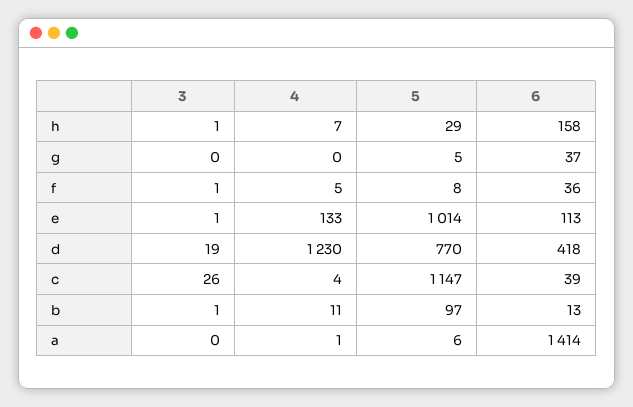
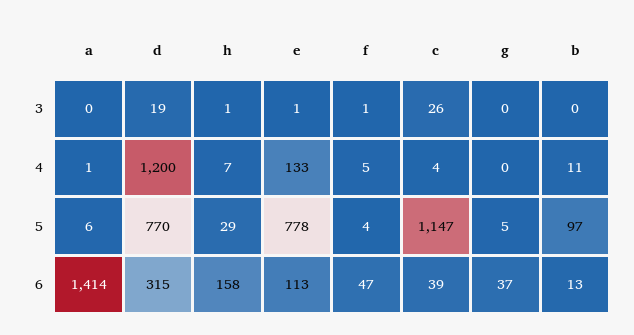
  {
    "3": {
      "h": 1,
      "g": 0,
      "f": 1,
      "e": 1,
      "d": 19,
      "c": 26,
-     "b": 1,
+     "b": 0,
      "a": 0
    },
    "4": {
      "h": 7,
      "g": 0,
      "f": 5,
      "e": 133,
-     "d": 1230,
+     "d": 1200,
      "c": 4,
      "b": 11,
      "a": 1
    },
    "5": {
      "h": 29,
      "g": 5,
-     "f": 8,
+     "f": 4,
-     "e": 1014,
+     "e": 778,
      "d": 770,
      "c": 1147,
      "b": 97,
      "a": 6
    },
    "6": {
      "h": 158,
      "g": 37,
-     "f": 36,
+     "f": 47,
      "e": 113,
-     "d": 418,
+     "d": 315,
      "c": 39,
      "b": 13,
      "a": 1414
    }
  }

